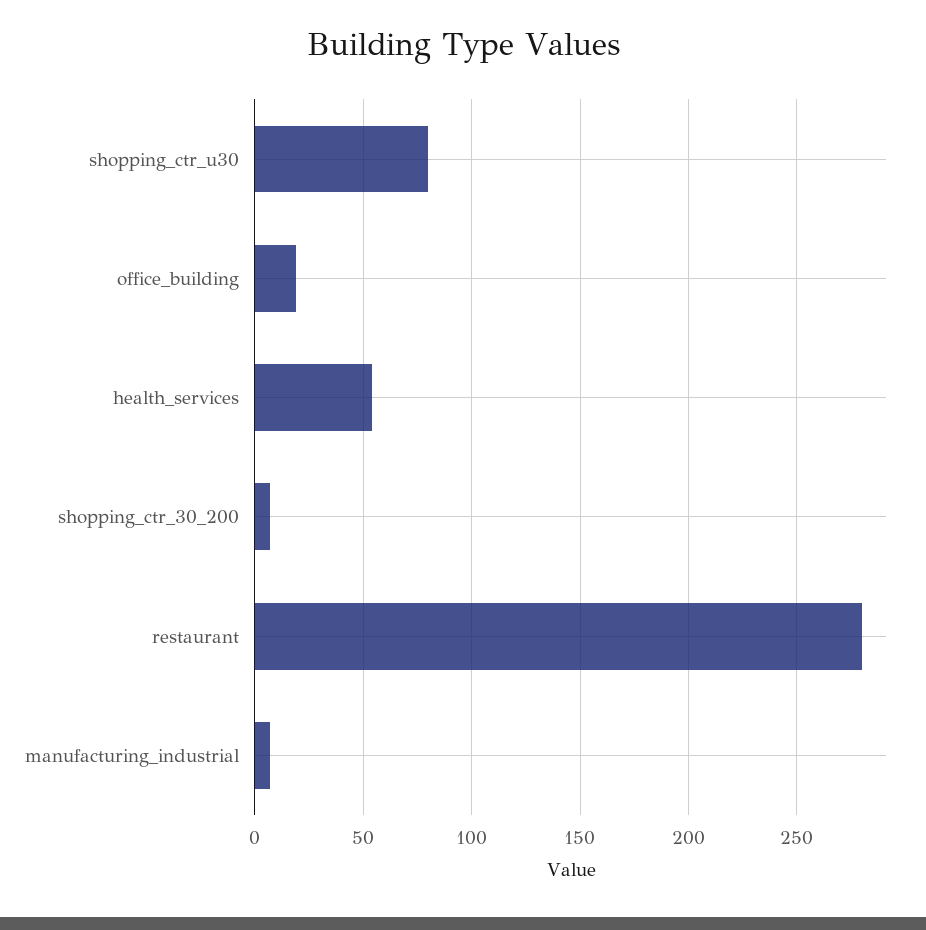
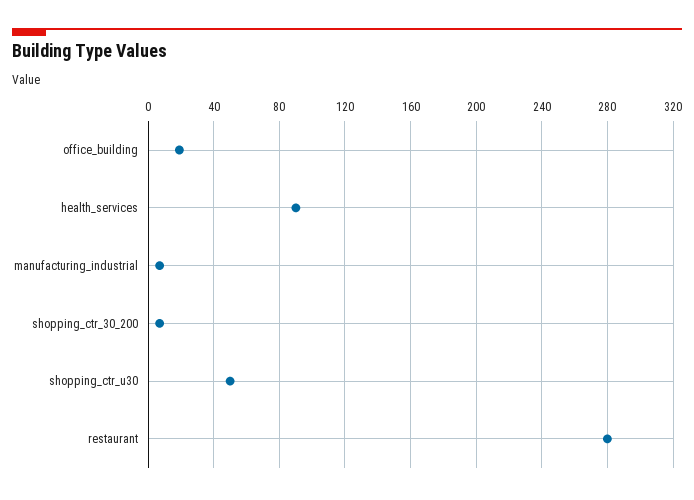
  {
-   "shopping_ctr_u30": 80,
+   "shopping_ctr_u30": 50,
    "office_building": 20,
-   "health_services": 55,
+   "health_services": 90,
    "shopping_ctr_30_200": 5,
    "restaurant": 280,
    "manufacturing_industrial": 5
  }

